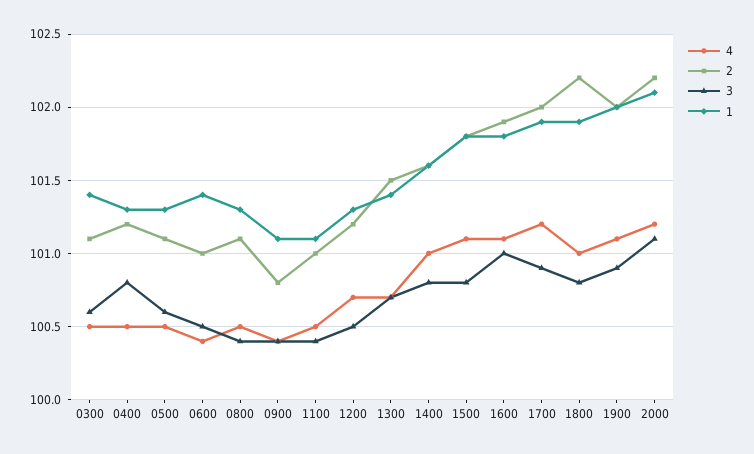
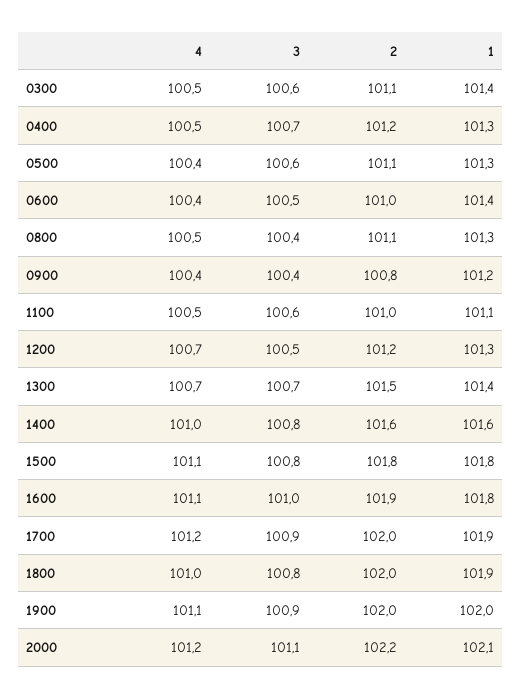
  {
    "4": {
      "0300": 100.5,
      "0400": 100.5,
-     "0500": 100.5,
+     "0500": 100.4,
      "0600": 100.4,
      "0800": 100.5,
      "0900": 100.4,
      "1100": 100.5,
      "1200": 100.7,
      "1300": 100.7,
      "1400": 101,
      "1500": 101.1,
      "1600": 101.1,
      "1700": 101.2,
      "1800": 101,
      "1900": 101.1,
      "2000": 101.2
    },
    "2": {
      "0300": 101.1,
      "0400": 101.2,
      "0500": 101.1,
      "0600": 101,
      "0800": 101.1,
      "0900": 100.8,
      "1100": 101,
      "1200": 101.2,
      "1300": 101.5,
      "1400": 101.6,
      "1500": 101.8,
      "1600": 101.9,
      "1700": 102,
-     "1800": 102.2,
+     "1800": 102,
      "1900": 102,
      "2000": 102.2
    },
    "3": {
      "0300": 100.6,
-     "0400": 100.8,
+     "0400": 100.7,
      "0500": 100.6,
      "0600": 100.5,
      "0800": 100.4,
      "0900": 100.4,
-     "1100": 100.4,
+     "1100": 100.6,
      "1200": 100.5,
      "1300": 100.7,
      "1400": 100.8,
      "1500": 100.8,
      "1600": 101,
      "1700": 100.9,
      "1800": 100.8,
      "1900": 100.9,
      "2000": 101.1
    },
    "1": {
      "0300": 101.4,
      "0400": 101.3,
      "0500": 101.3,
      "0600": 101.4,
      "0800": 101.3,
-     "0900": 101.1,
+     "0900": 101.2,
      "1100": 101.1,
      "1200": 101.3,
      "1300": 101.4,
      "1400": 101.6,
      "1500": 101.8,
      "1600": 101.8,
      "1700": 101.9,
      "1800": 101.9,
      "1900": 102,
      "2000": 102.1
    }
  }

